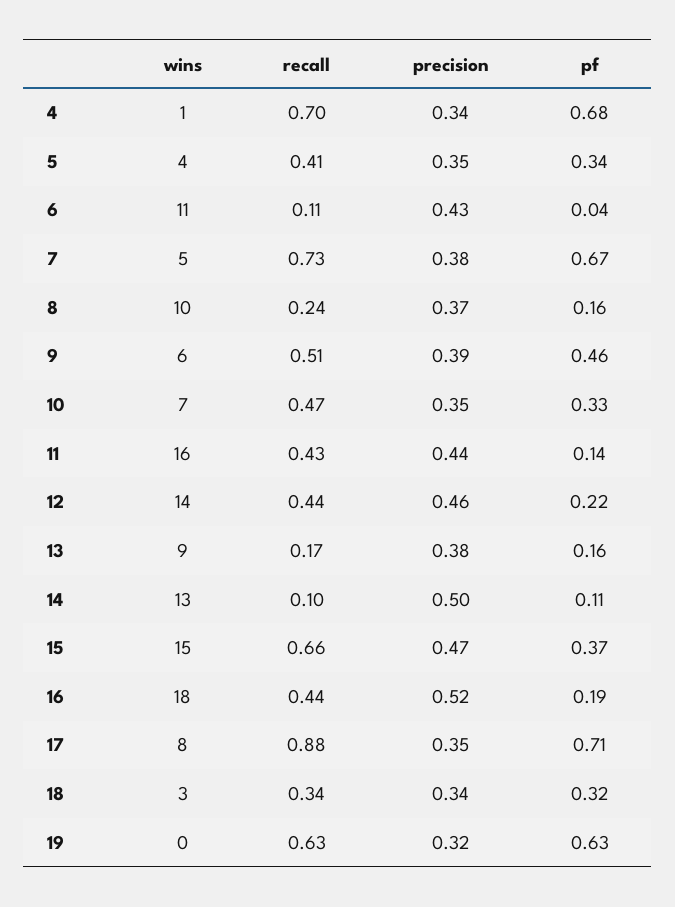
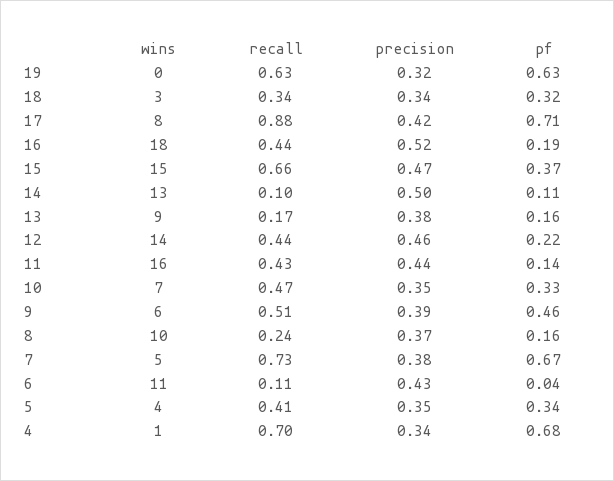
  {
    "wins": {
      "4": 1,
      "5": 4,
      "6": 11,
      "7": 5,
      "8": 10,
      "9": 6,
      "10": 7,
      "11": 16,
      "12": 14,
      "13": 9,
      "14": 13,
      "15": 15,
      "16": 18,
      "17": 8,
      "18": 3,
      "19": 0
    },
    "recall": {
      "4": 0.7,
      "5": 0.41,
      "6": 0.11,
      "7": 0.73,
      "8": 0.24,
      "9": 0.51,
      "10": 0.47,
      "11": 0.43,
      "12": 0.44,
      "13": 0.17,
      "14": 0.1,
      "15": 0.66,
      "16": 0.44,
      "17": 0.88,
      "18": 0.34,
      "19": 0.63
    },
    "precision": {
      "4": 0.34,
      "5": 0.35,
      "6": 0.43,
      "7": 0.38,
      "8": 0.37,
      "9": 0.39,
      "10": 0.35,
      "11": 0.44,
      "12": 0.46,
      "13": 0.38,
      "14": 0.5,
      "15": 0.47,
      "16": 0.52,
-     "17": 0.35,
+     "17": 0.42,
      "18": 0.34,
      "19": 0.32
    },
    "pf": {
      "4": 0.68,
      "5": 0.34,
      "6": 0.04,
      "7": 0.67,
      "8": 0.16,
      "9": 0.46,
      "10": 0.33,
      "11": 0.14,
      "12": 0.22,
      "13": 0.16,
      "14": 0.11,
      "15": 0.37,
      "16": 0.19,
      "17": 0.71,
      "18": 0.32,
      "19": 0.63
    }
  }

